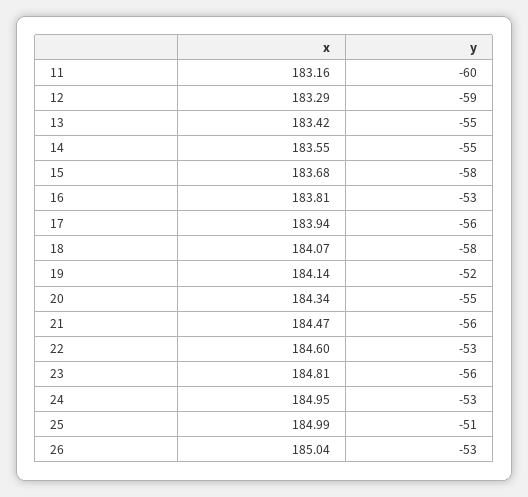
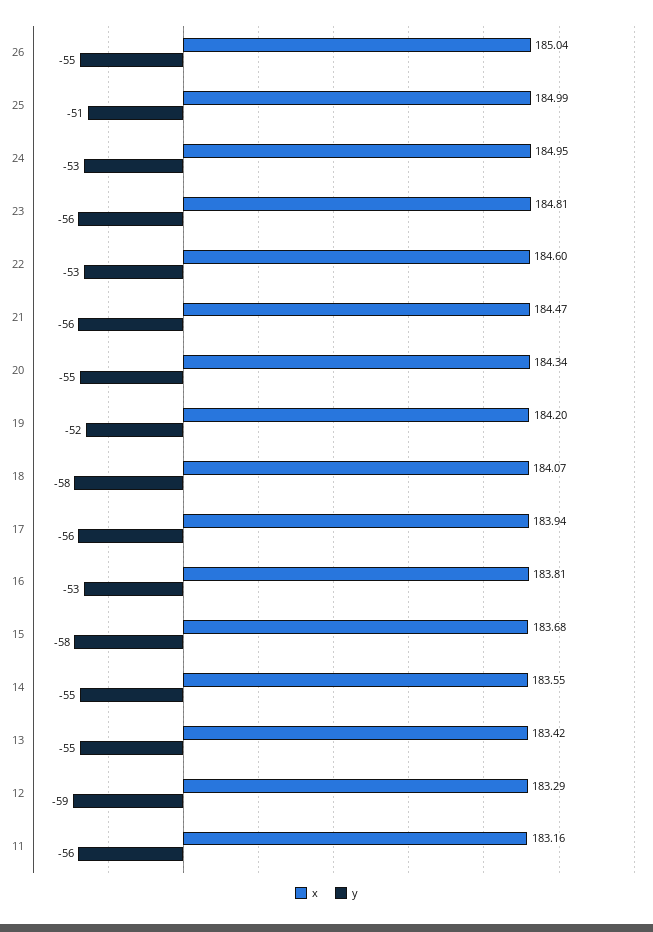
  {
    "x": {
      "11": 183.16,
      "12": 183.29,
      "13": 183.42,
      "14": 183.55,
      "15": 183.68,
      "16": 183.81,
      "17": 183.94,
      "18": 184.07,
-     "19": 184.14,
+     "19": 184.2,
      "20": 184.34,
      "21": 184.47,
      "22": 184.6,
      "23": 184.81,
      "24": 184.95,
      "25": 184.99,
      "26": 185.04
    },
    "y": {
-     "11": -60,
+     "11": -56,
      "12": -59,
      "13": -55,
      "14": -55,
      "15": -58,
      "16": -53,
      "17": -56,
      "18": -58,
      "19": -52,
      "20": -55,
      "21": -56,
      "22": -53,
      "23": -56,
      "24": -53,
      "25": -51,
-     "26": -53
+     "26": -55
    }
  }

